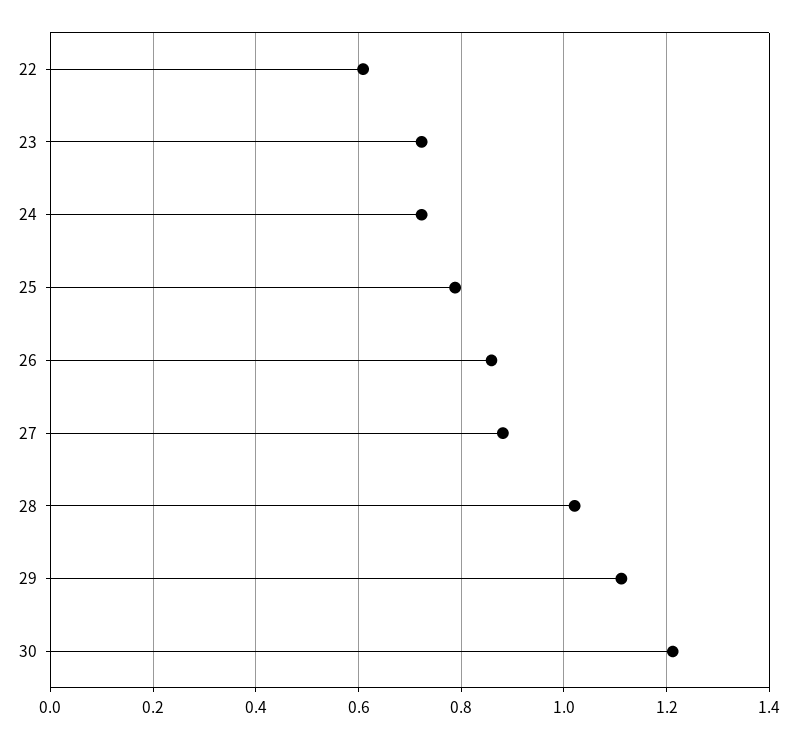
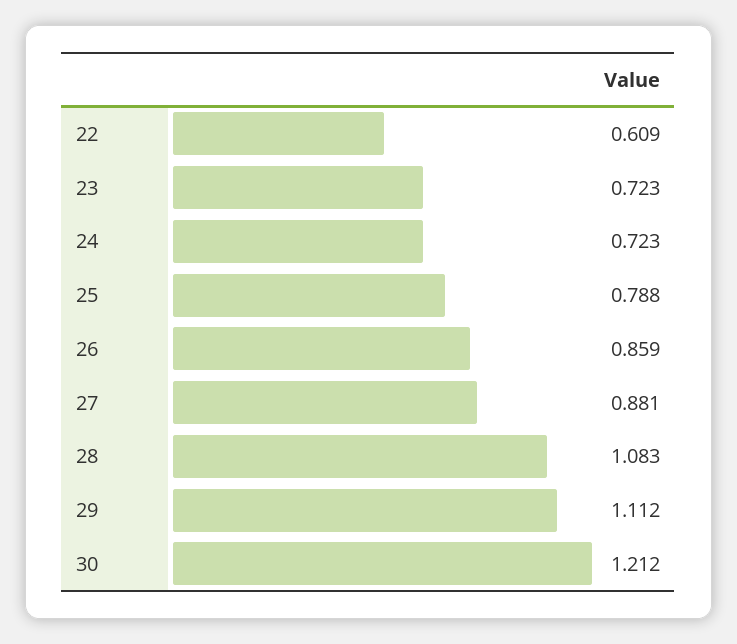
  {
    "22": 0.609,
    "23": 0.723,
    "24": 0.723,
    "25": 0.788,
    "26": 0.859,
    "27": 0.881,
-   "28": 1.02,
+   "28": 1.083,
    "29": 1.112,
    "30": 1.212
  }

